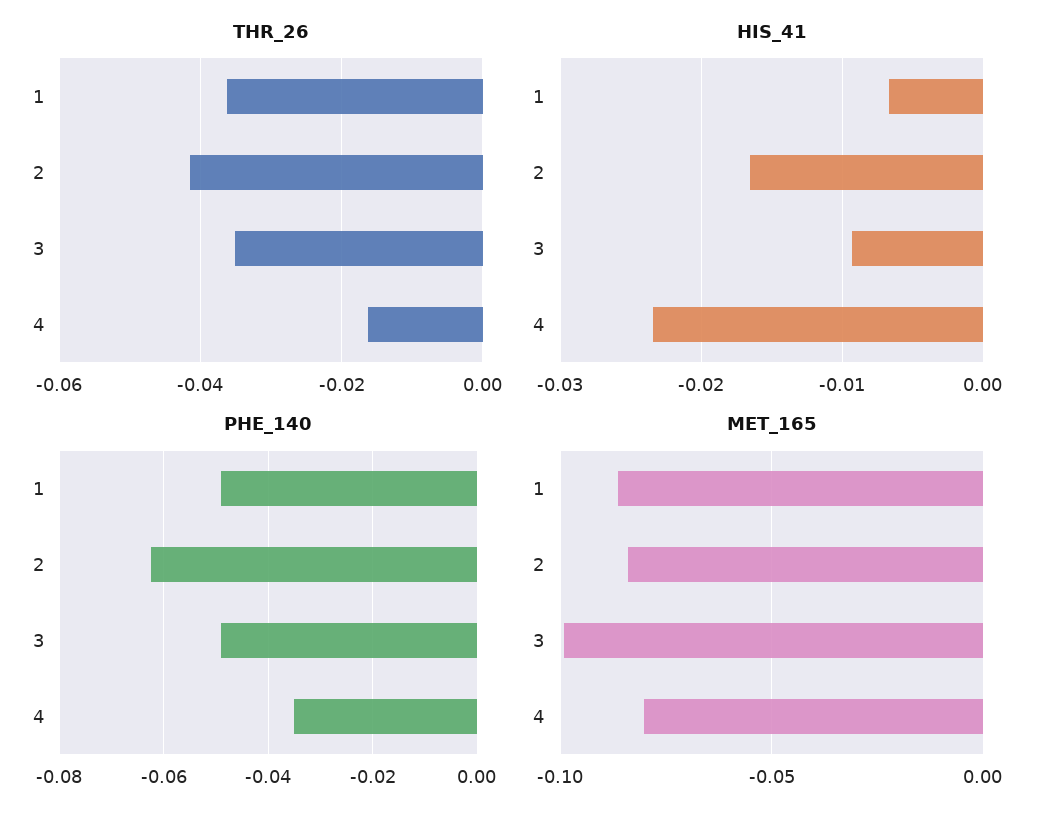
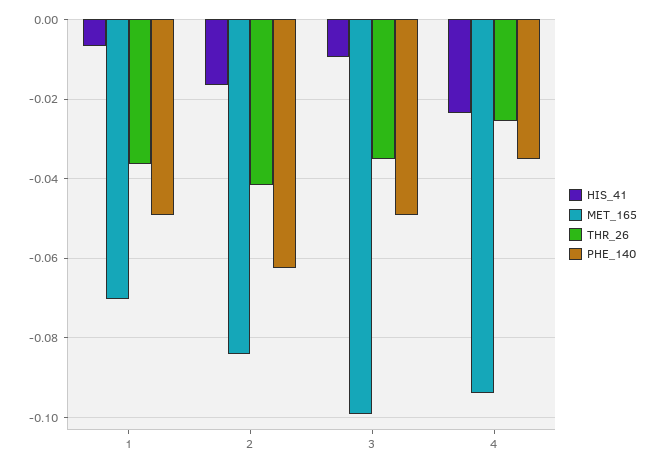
  {
    "THR_26": {
      "1": -0.036,
      "2": -0.042,
      "3": -0.036,
-     "4": -0.016
+     "4": -0.026
    },
    "HIS_41": {
      "1": -0.007,
      "2": -0.017,
      "3": -0.009,
      "4": -0.023
    },
    "PHE_140": {
      "1": -0.05,
      "2": -0.062,
      "3": -0.05,
      "4": -0.036
    },
    "MET_165": {
-     "1": -0.085,
+     "1": -0.07,
      "2": -0.084,
      "3": -0.1,
-     "4": -0.08
+     "4": -0.094
    }
  }

